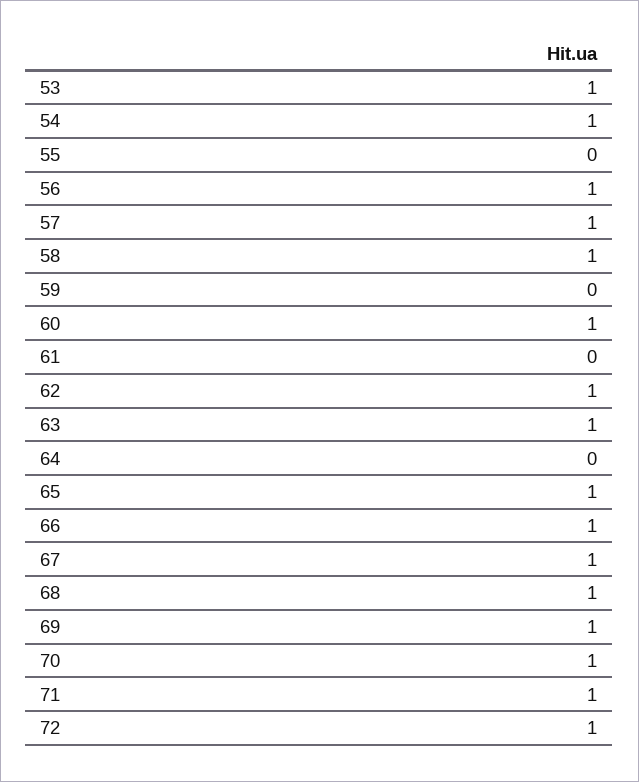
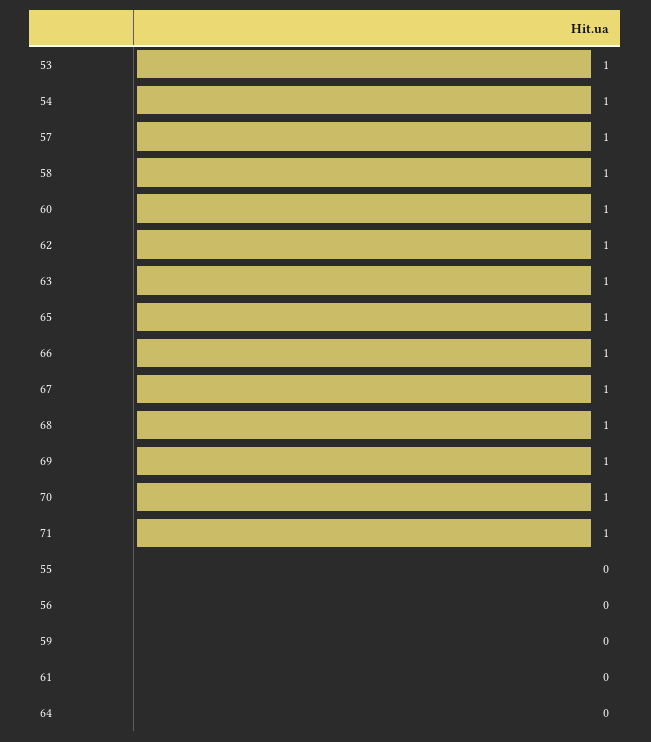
  {
    "53": 1,
    "54": 1,
    "55": 0,
-   "56": 1,
+   "56": 0,
    "57": 1,
    "58": 1,
    "59": 0,
    "60": 1,
    "61": 0,
    "62": 1,
    "63": 1,
    "64": 0,
    "65": 1,
    "66": 1,
    "67": 1,
    "68": 1,
    "69": 1,
    "70": 1,
-   "71": 1,
+   "71": 1
-   "72": 1
  }

